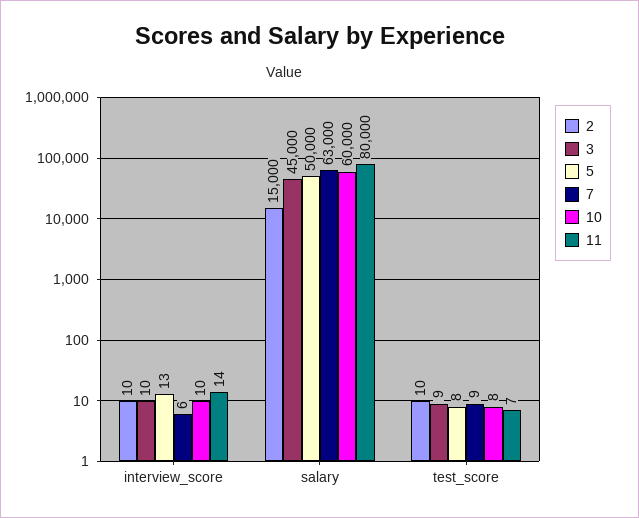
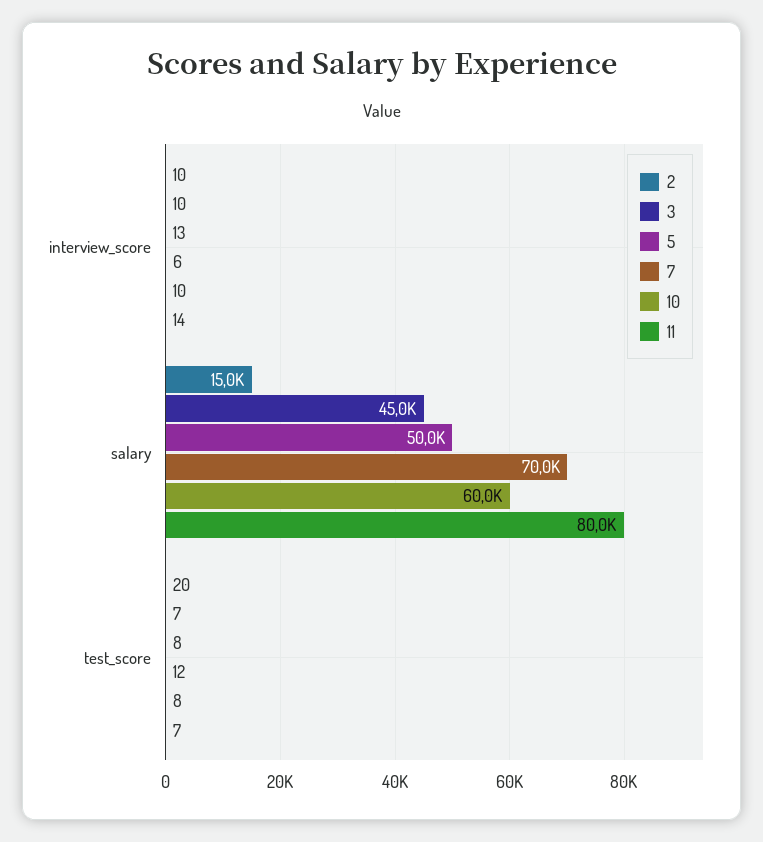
  {
    "2": {
      "interview_score": 10,
      "salary": 15000,
-     "test_score": 10
+     "test_score": 20
    },
    "3": {
      "interview_score": 10,
      "salary": 45000,
-     "test_score": 9
+     "test_score": 7
    },
    "5": {
      "interview_score": 13,
      "salary": 50000,
      "test_score": 8
    },
    "7": {
      "interview_score": 6,
-     "salary": 63000,
+     "salary": 70000,
-     "test_score": 9
+     "test_score": 12
    },
    "10": {
      "interview_score": 10,
      "salary": 60000,
      "test_score": 8
    },
    "11": {
      "interview_score": 14,
      "salary": 80000,
      "test_score": 7
    }
  }

